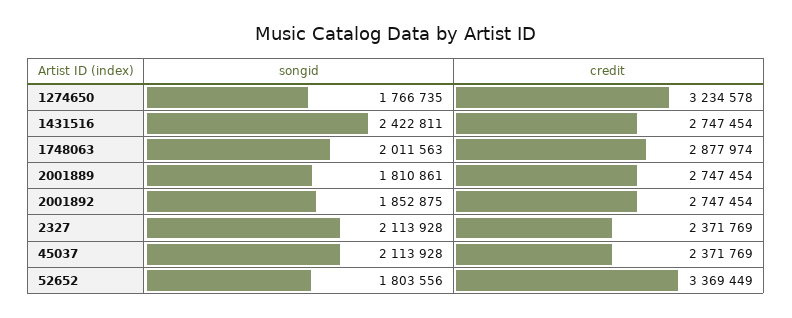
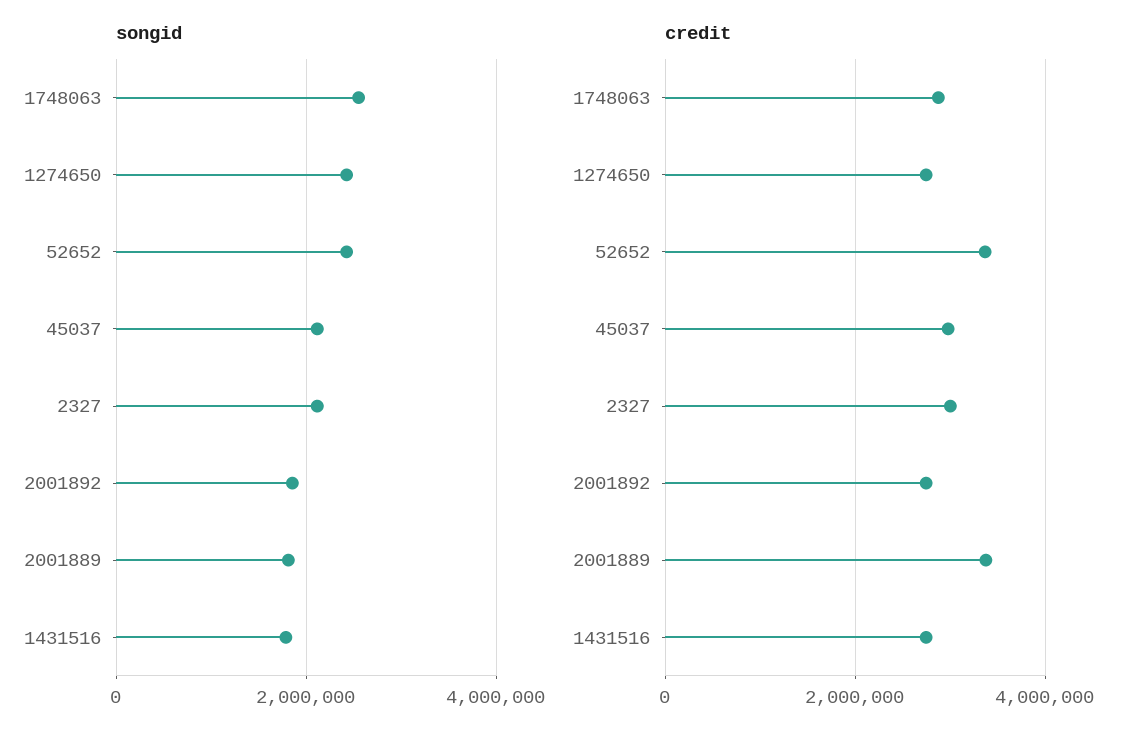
  {
    "songid": {
-     "1274650": 1766735,
+     "1274650": 2400000,
-     "1431516": 2422811,
+     "1431516": 1800000,
-     "1748063": 2011563,
+     "1748063": 2600000,
      "2001889": 1810861,
      "2001892": 1852875,
      "2327": 2113928,
      "45037": 2113928,
-     "52652": 1803556
+     "52652": 2400000
    },
    "credit": {
-     "1274650": 3234578,
+     "1274650": 2800000,
      "1431516": 2747454,
      "1748063": 2877974,
-     "2001889": 2747454,
+     "2001889": 3400000,
      "2001892": 2747454,
-     "2327": 2371769,
+     "2327": 3000000,
-     "45037": 2371769,
+     "45037": 3000000,
      "52652": 3369449
    }
  }

